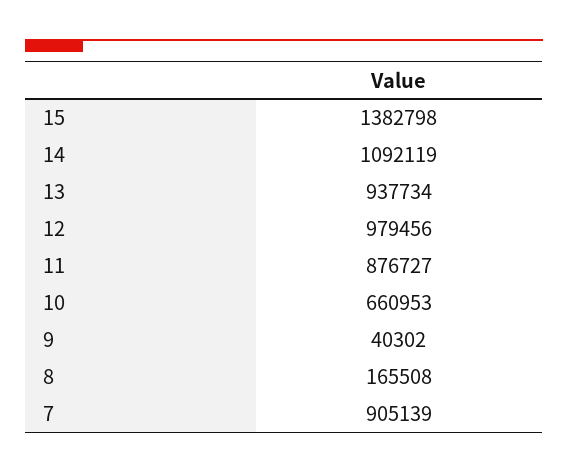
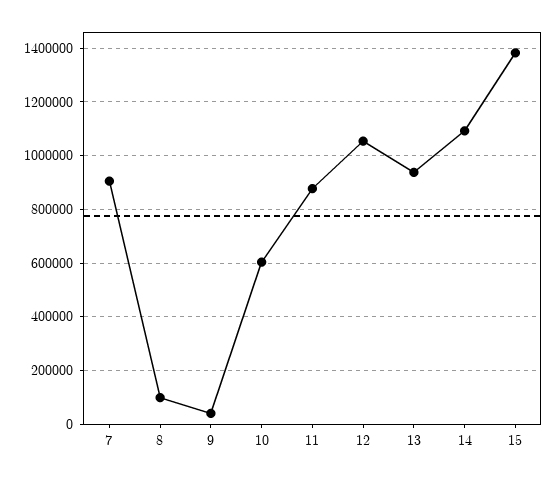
  {
    "15": 1382798,
    "14": 1092119,
    "13": 937734,
-   "12": 979456,
+   "12": 1050000,
    "11": 876727,
-   "10": 660953,
+   "10": 600000,
    "9": 40302,
-   "8": 165508,
+   "8": 100000,
    "7": 905139
  }

